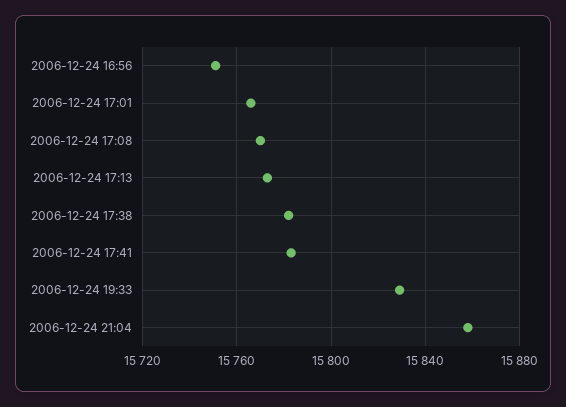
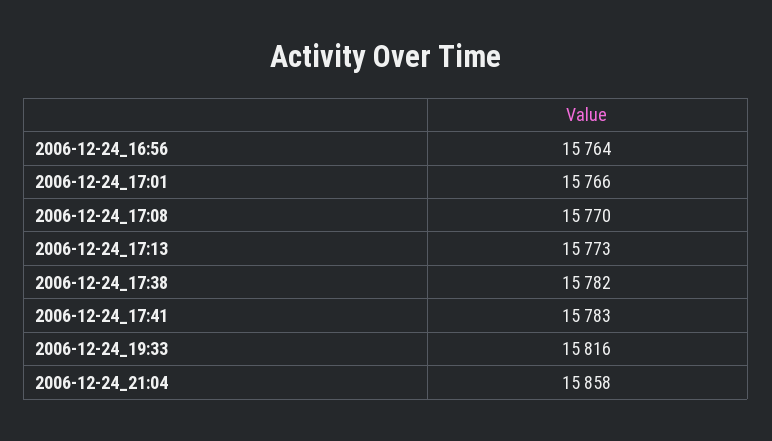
  {
-   "2006-12-24 16:56": 15750,
+   "2006-12-24 16:56": 15764,
    "2006-12-24 17:01": 15766,
    "2006-12-24 17:08": 15770,
    "2006-12-24 17:13": 15773,
    "2006-12-24 17:38": 15782,
    "2006-12-24 17:41": 15783,
-   "2006-12-24 19:33": 15830,
+   "2006-12-24 19:33": 15816,
    "2006-12-24 21:04": 15858
  }

